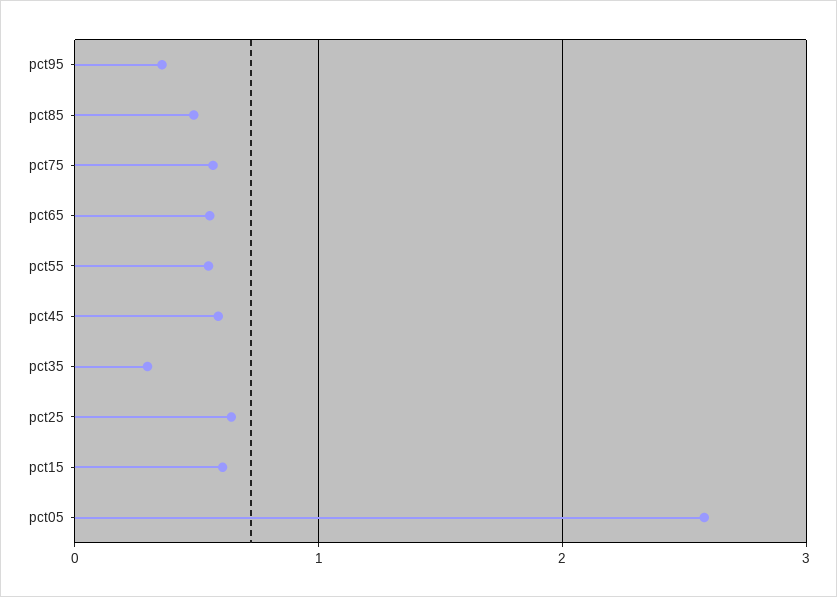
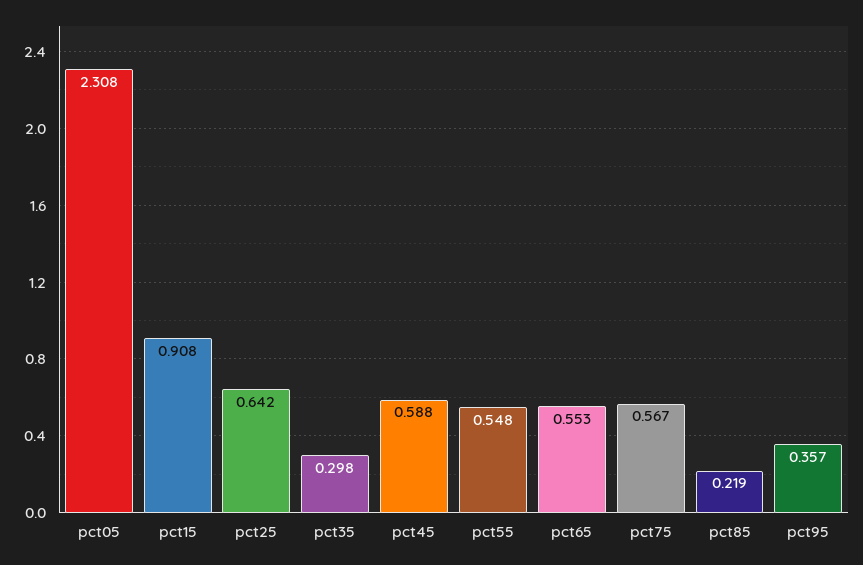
  {
    "pct95": 0.357,
-   "pct85": 0.5,
+   "pct85": 0.219,
    "pct75": 0.567,
    "pct65": 0.553,
    "pct55": 0.548,
    "pct45": 0.588,
    "pct35": 0.298,
    "pct25": 0.642,
-   "pct15": 0.6,
+   "pct15": 0.908,
-   "pct05": 2.6
+   "pct05": 2.308
  }

